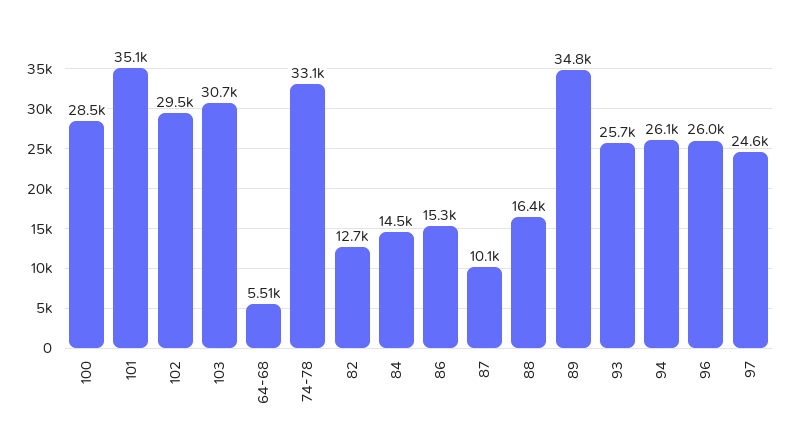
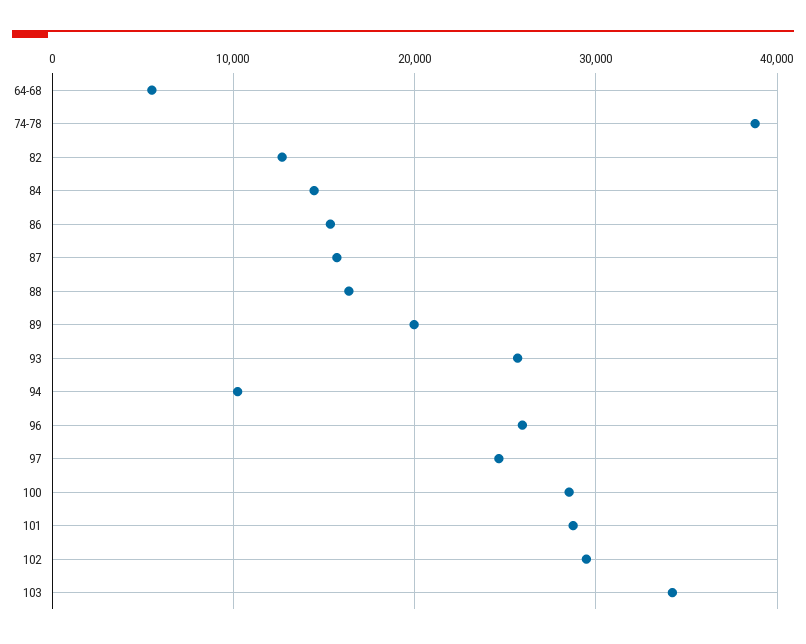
  {
    "100": 28500,
-   "101": 35100,
+   "101": 29000,
    "102": 29500,
-   "103": 30700,
+   "103": 34000,
    "64-68": 5510,
-   "74-78": 33100,
+   "74-78": 39000,
    "82": 12700,
    "84": 14500,
    "86": 15300,
-   "87": 10100,
+   "87": 16000,
    "88": 16400,
-   "89": 34800,
+   "89": 20000,
    "93": 25700,
-   "94": 26100,
+   "94": 10000,
    "96": 26000,
    "97": 24600
  }

